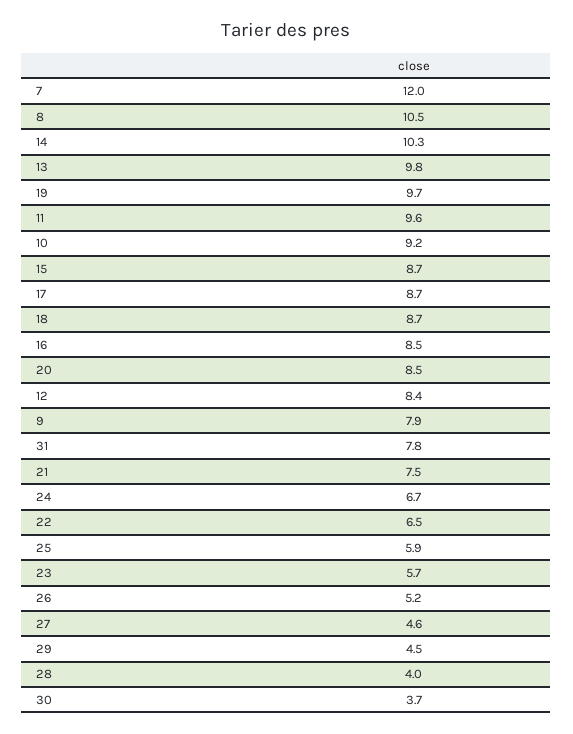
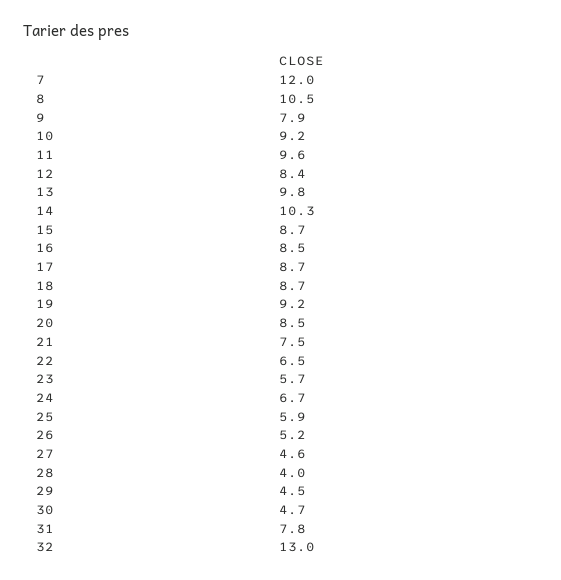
  {
    "7": 12,
    "8": 10.5,
    "14": 10.3,
    "13": 9.8,
-   "19": 9.7,
+   "19": 9.2,
    "11": 9.6,
    "10": 9.2,
    "15": 8.7,
    "17": 8.7,
    "18": 8.7,
    "16": 8.5,
    "20": 8.5,
    "12": 8.4,
    "9": 7.9,
    "31": 7.8,
    "21": 7.5,
    "24": 6.7,
    "22": 6.5,
    "25": 5.9,
    "23": 5.7,
    "26": 5.2,
    "27": 4.6,
    "29": 4.5,
    "28": 4,
-   "30": 3.7
+   "30": 4.7,
+   "32": 13
  }

